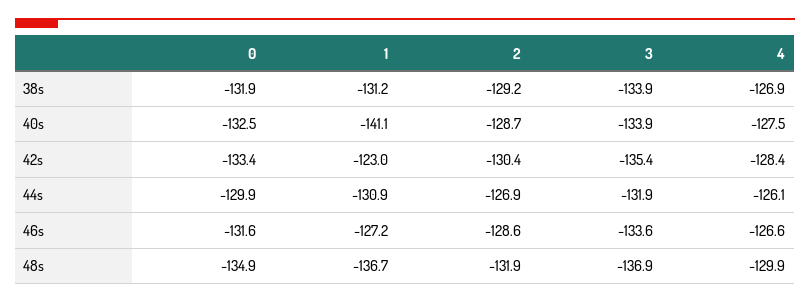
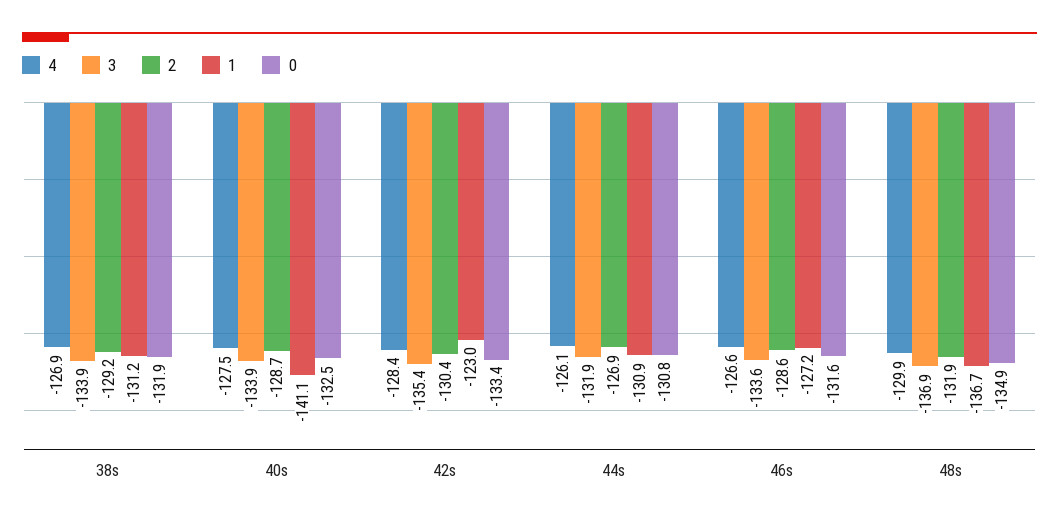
  {
    "0": {
      "38s": -131.9,
      "40s": -132.5,
      "42s": -133.4,
-     "44s": -129.9,
+     "44s": -130.8,
      "46s": -131.6,
      "48s": -134.9
    },
    "1": {
      "38s": -131.2,
      "40s": -141.1,
      "42s": -123,
      "44s": -130.9,
      "46s": -127.2,
      "48s": -136.7
    },
    "2": {
      "38s": -129.2,
      "40s": -128.7,
      "42s": -130.4,
      "44s": -126.9,
      "46s": -128.6,
      "48s": -131.9
    },
    "3": {
      "38s": -133.9,
      "40s": -133.9,
      "42s": -135.4,
      "44s": -131.9,
      "46s": -133.6,
      "48s": -136.9
    },
    "4": {
      "38s": -126.9,
      "40s": -127.5,
      "42s": -128.4,
      "44s": -126.1,
      "46s": -126.6,
      "48s": -129.9
    }
  }

